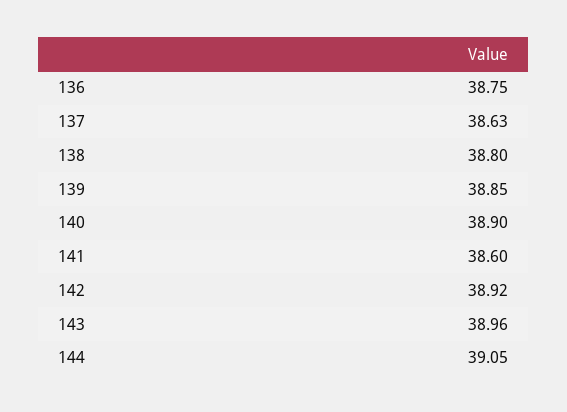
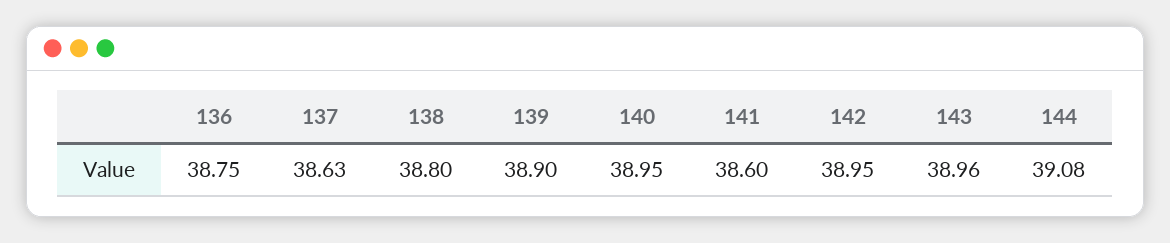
  {
    "136": 38.75,
    "137": 38.63,
    "138": 38.8,
-   "139": 38.85,
+   "139": 38.9,
-   "140": 38.9,
+   "140": 38.95,
    "141": 38.6,
-   "142": 38.92,
+   "142": 38.95,
    "143": 38.96,
-   "144": 39.05
+   "144": 39.08
  }

